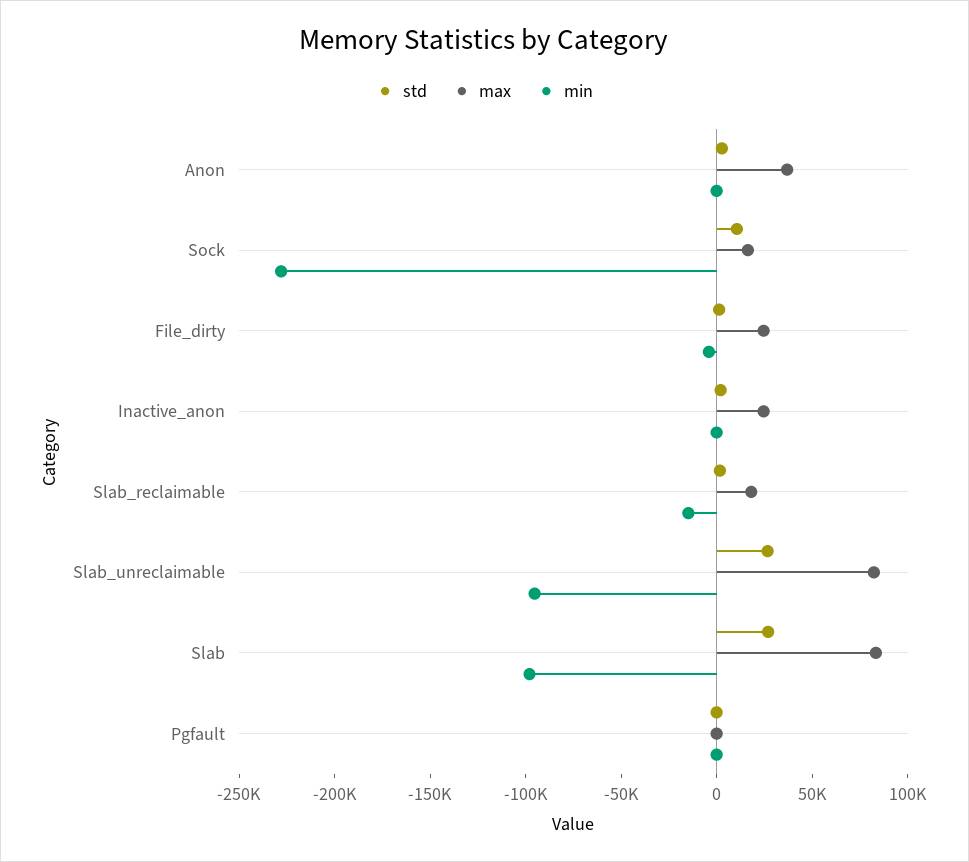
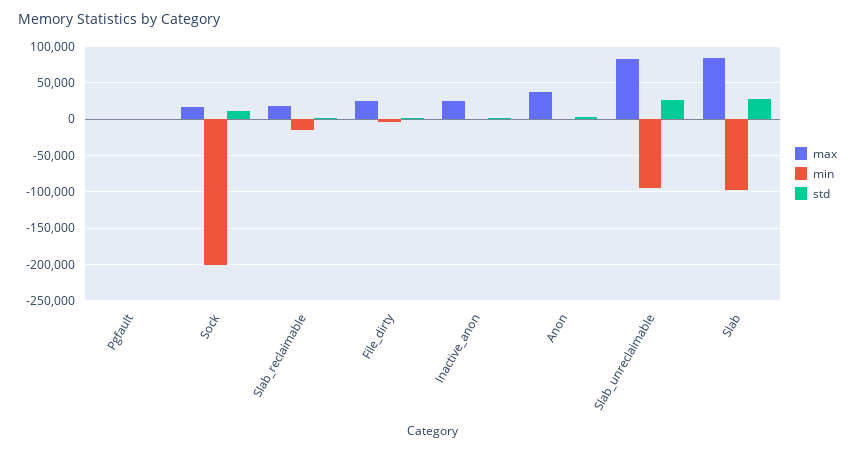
  {
    "std": {
      "Anon": 0,
      "Sock": 10000,
      "File_dirty": 0,
      "Inactive_anon": 0,
      "Slab_reclaimable": 0,
      "Slab_unreclaimable": 30000,
      "Slab": 30000,
      "Pgfault": 0
    },
    "max": {
      "Anon": 40000,
      "Sock": 20000,
      "File_dirty": 20000,
      "Inactive_anon": 20000,
      "Slab_reclaimable": 20000,
      "Slab_unreclaimable": 80000,
      "Slab": 80000,
      "Pgfault": 0
    },
    "min": {
      "Anon": 0,
-     "Sock": -230000,
+     "Sock": -200000,
      "File_dirty": 0,
      "Inactive_anon": 0,
      "Slab_reclaimable": -10000,
      "Slab_unreclaimable": -100000,
      "Slab": -100000,
      "Pgfault": 0
    }
  }

